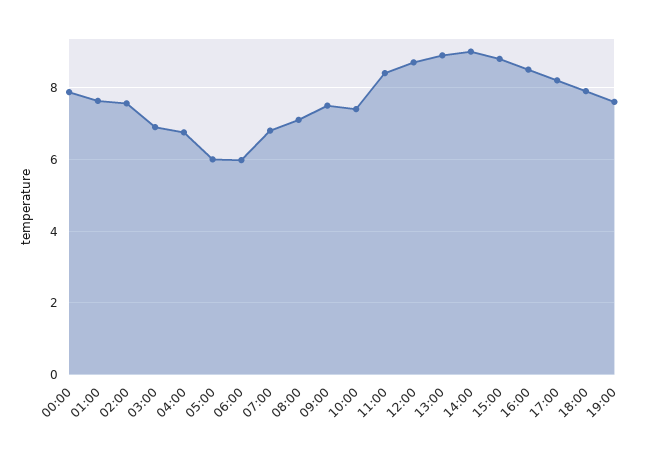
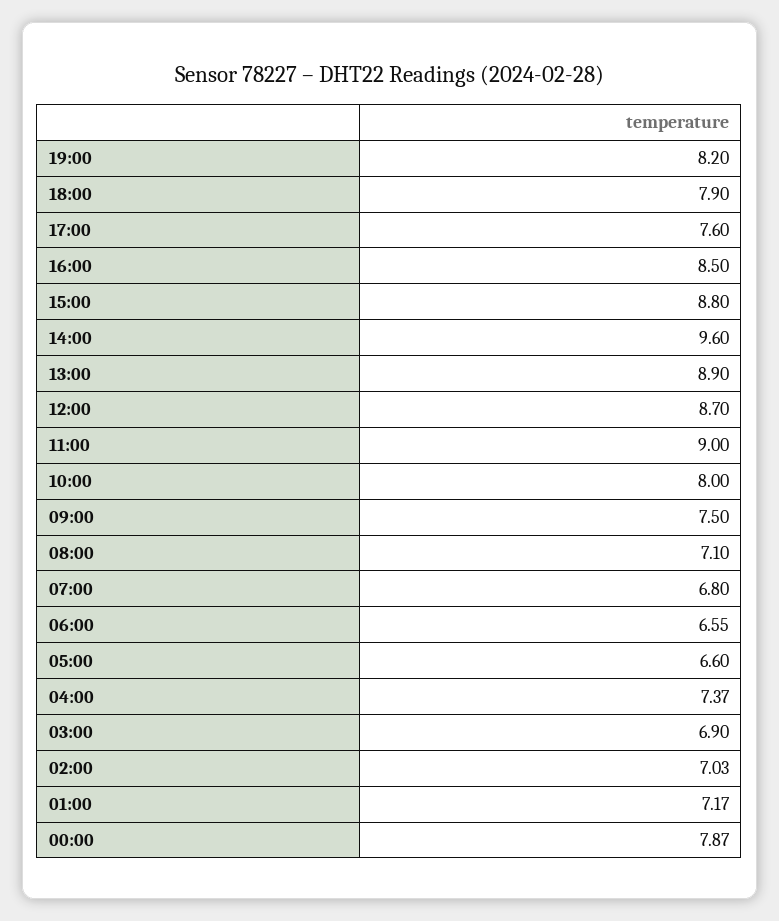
  {
    "00:00": 7.87,
-   "01:00": 7.6,
+   "01:00": 7.17,
-   "02:00": 7.6,
+   "02:00": 7.03,
    "03:00": 6.9,
-   "04:00": 6.8,
+   "04:00": 7.37,
-   "05:00": 6,
+   "05:00": 6.6,
-   "06:00": 6,
+   "06:00": 6.55,
    "07:00": 6.8,
    "08:00": 7.1,
    "09:00": 7.5,
-   "10:00": 7.4,
+   "10:00": 8,
-   "11:00": 8.4,
+   "11:00": 9,
    "12:00": 8.7,
    "13:00": 8.9,
-   "14:00": 9,
+   "14:00": 9.6,
    "15:00": 8.8,
    "16:00": 8.5,
-   "17:00": 8.2,
+   "17:00": 7.6,
    "18:00": 7.9,
-   "19:00": 7.6
+   "19:00": 8.2
  }

